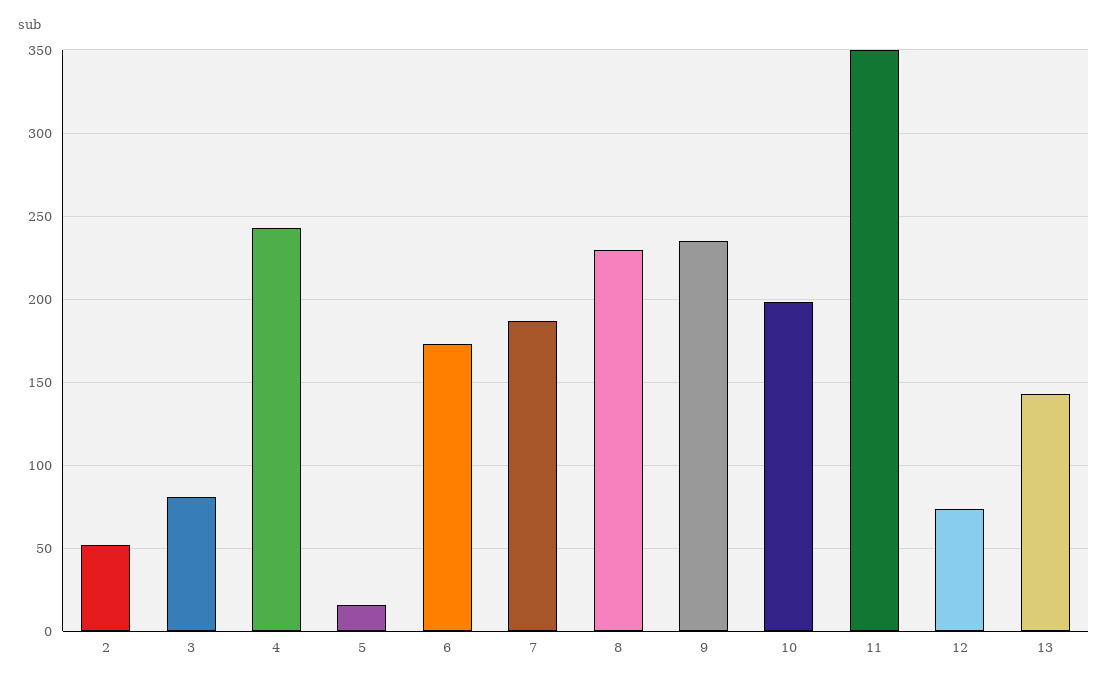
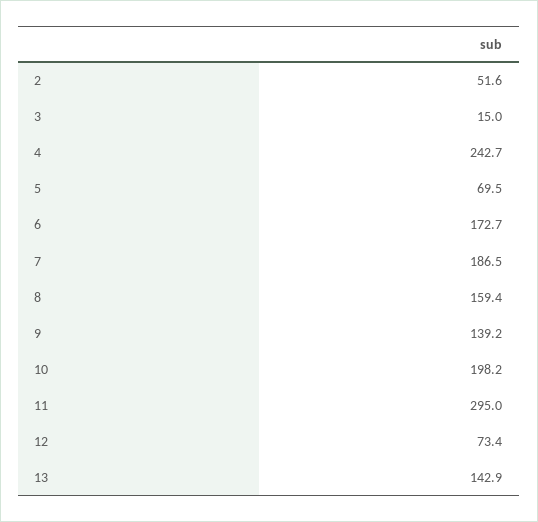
  {
    "2": 51.6,
-   "3": 80,
+   "3": 15,
    "4": 242.7,
-   "5": 15,
+   "5": 69.5,
    "6": 172.7,
    "7": 186.5,
-   "8": 230,
+   "8": 159.4,
-   "9": 235,
+   "9": 139.2,
    "10": 198.2,
-   "11": 350,
+   "11": 295,
    "12": 73.4,
    "13": 142.9
  }

